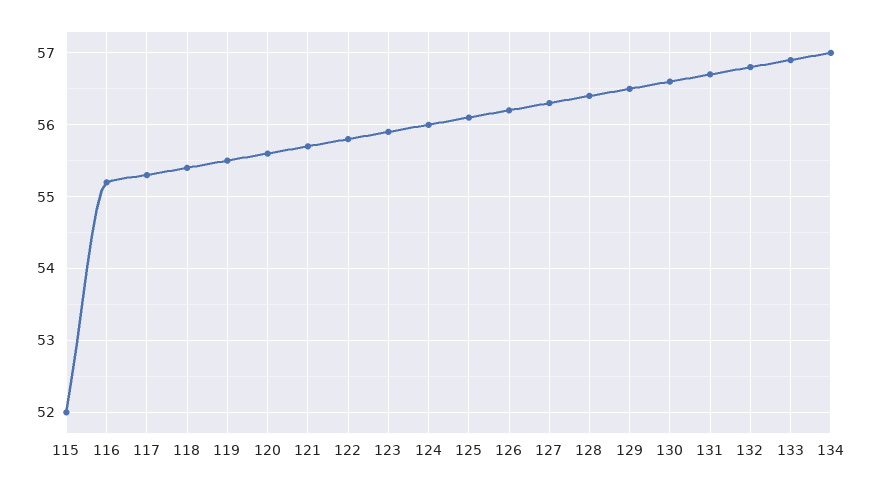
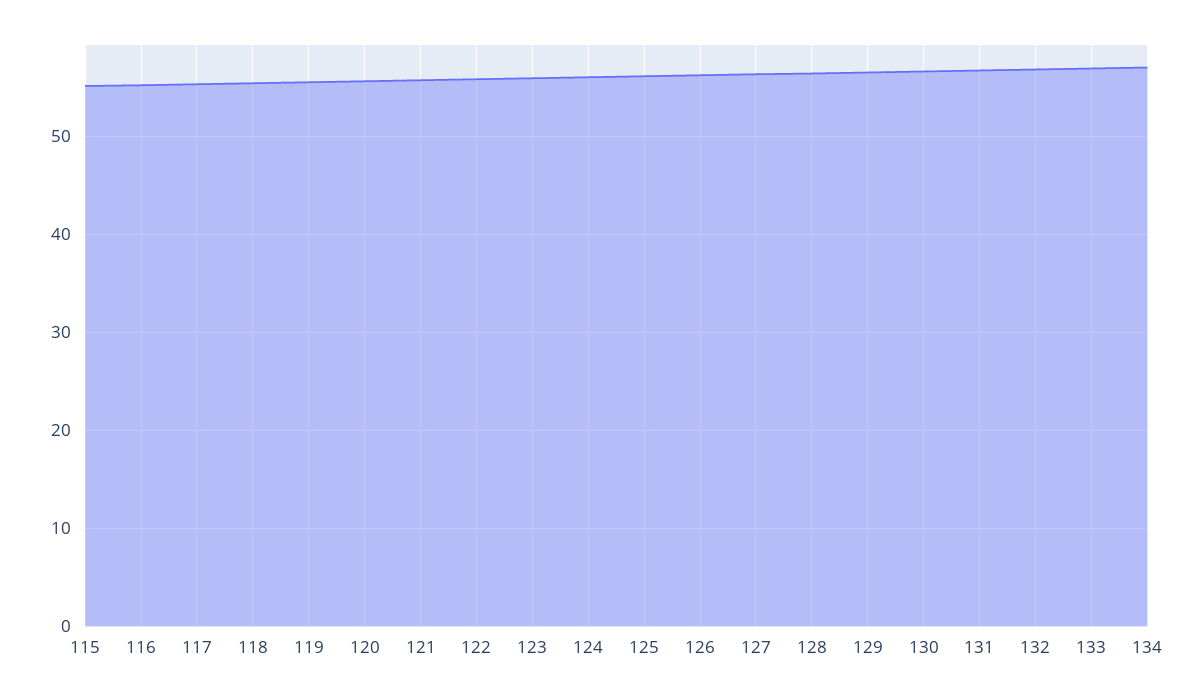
  {
-   "115": 52,
+   "115": 55,
    "116": 55.2,
    "117": 55.3,
    "118": 55.4,
    "119": 55.5,
    "120": 55.6,
    "121": 55.7,
    "122": 55.8,
    "123": 55.9,
    "124": 56,
    "125": 56.1,
    "126": 56.2,
    "127": 56.3,
    "128": 56.4,
    "129": 56.5,
    "130": 56.6,
    "131": 56.7,
    "132": 56.8,
    "133": 56.9,
    "134": 57
  }

